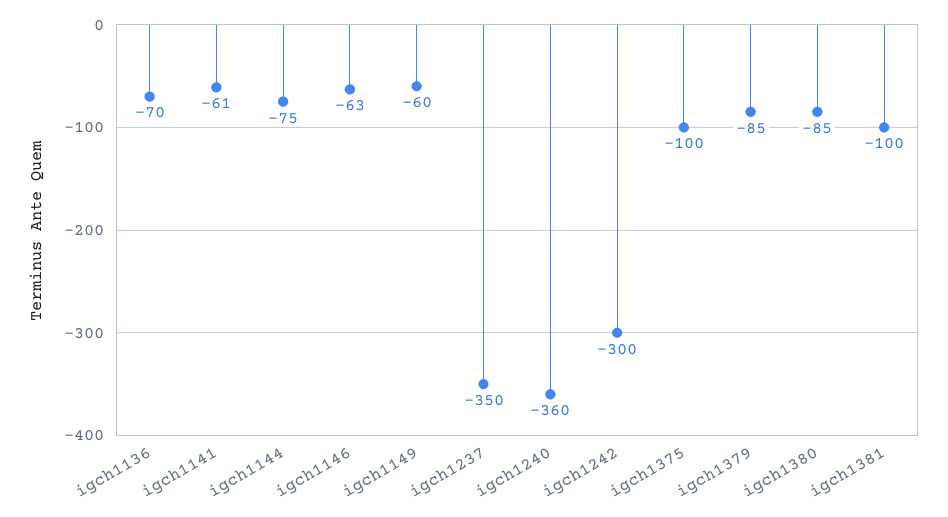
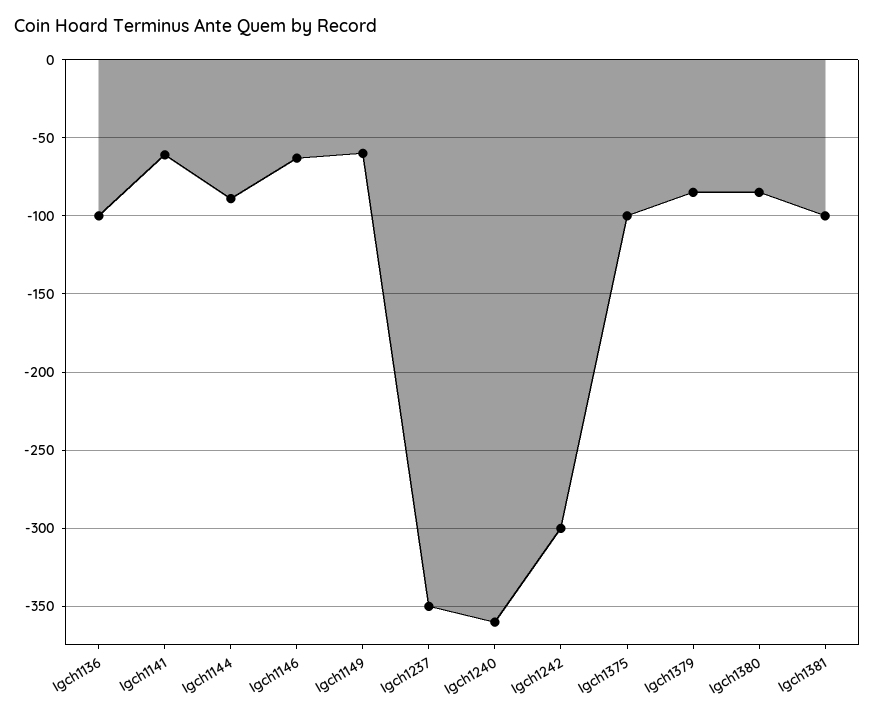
  {
-   "igch1136": -70,
+   "igch1136": -100,
    "igch1141": -61,
-   "igch1144": -75,
+   "igch1144": -90,
    "igch1146": -63,
    "igch1149": -60,
    "igch1237": -350,
    "igch1240": -360,
    "igch1242": -300,
    "igch1375": -100,
    "igch1379": -85,
    "igch1380": -85,
    "igch1381": -100
  }

